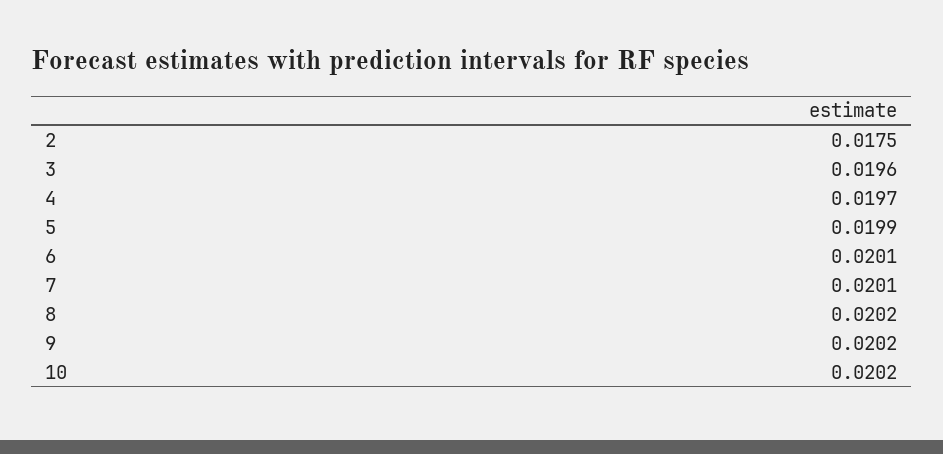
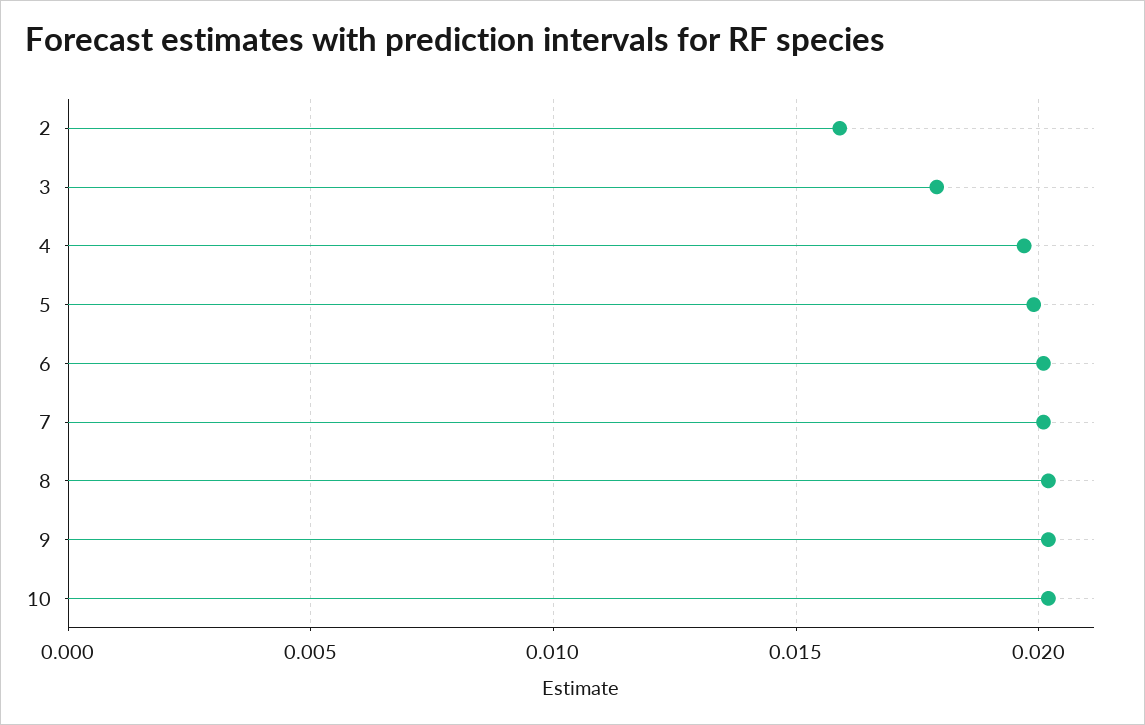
  {
-   "2": 0.0175,
+   "2": 0.016,
-   "3": 0.0196,
+   "3": 0.018,
    "4": 0.0197,
    "5": 0.0199,
    "6": 0.0201,
    "7": 0.0201,
    "8": 0.0202,
    "9": 0.0202,
    "10": 0.0202
  }

